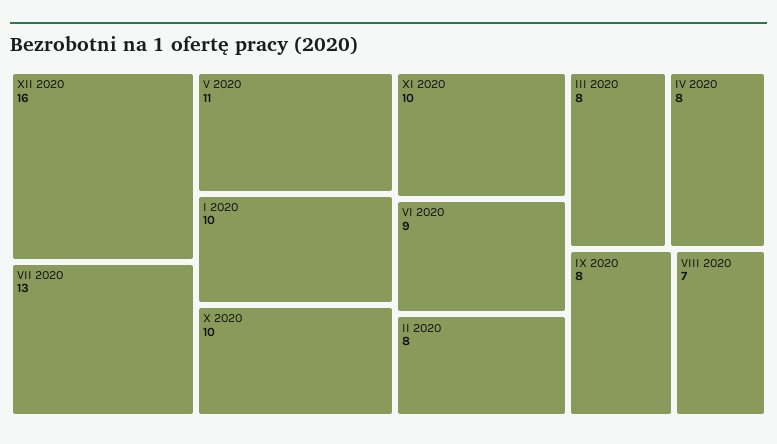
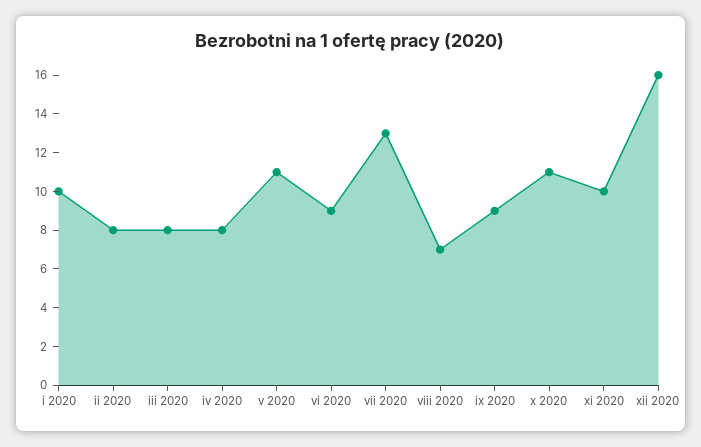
  {
    "XII 2020": 16,
    "VII 2020": 13,
    "V 2020": 11,
    "I 2020": 10,
-   "X 2020": 10,
+   "X 2020": 11,
    "XI 2020": 10,
    "VI 2020": 9,
    "II 2020": 8,
    "III 2020": 8,
    "IV 2020": 8,
-   "IX 2020": 8,
+   "IX 2020": 9,
    "VIII 2020": 7
  }

